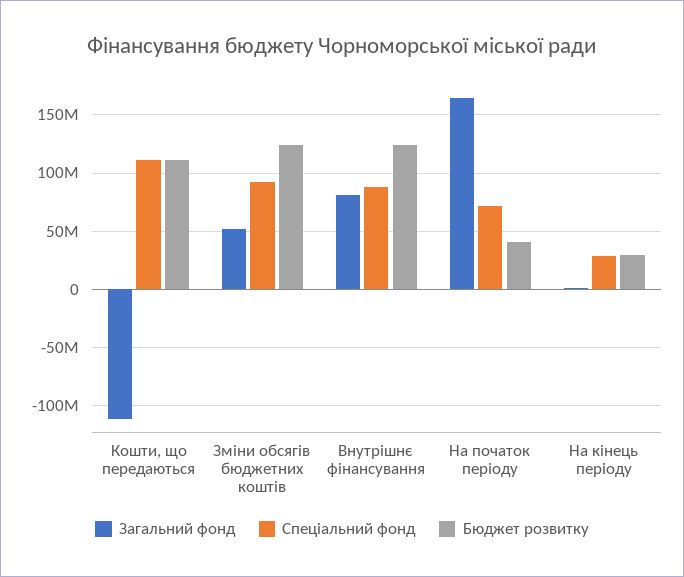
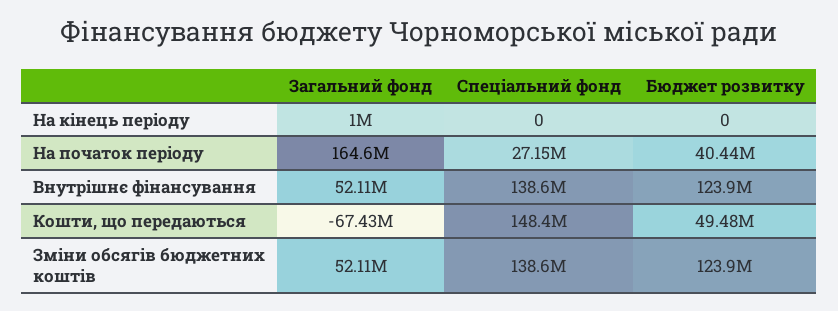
  {
    "Загальний фонд": {
-     "Кошти, що передаються": -110000000,
+     "Кошти, що передаються": -67430000,
      "Зміни обсягів бюджетних коштів": 52110000,
-     "Внутрішнє фінансування": 80000000,
+     "Внутрішнє фінансування": 52110000,
      "На початок періоду": 164600000,
      "На кінець періоду": 1000000
    },
    "Спеціальний фонд": {
-     "Кошти, що передаються": 110000000,
+     "Кошти, що передаються": 148400000,
-     "Зміни обсягів бюджетних коштів": 90000000,
+     "Зміни обсягів бюджетних коштів": 138600000,
-     "Внутрішнє фінансування": 90000000,
+     "Внутрішнє фінансування": 138600000,
-     "На початок періоду": 70000000,
+     "На початок періоду": 27150000,
-     "На кінець періоду": 30000000
+     "На кінець періоду": 0
    },
    "Бюджет розвитку": {
-     "Кошти, що передаються": 110000000,
+     "Кошти, що передаються": 49480000,
      "Зміни обсягів бюджетних коштів": 123900000,
      "Внутрішнє фінансування": 123900000,
      "На початок періоду": 40440000,
-     "На кінець періоду": 30000000
+     "На кінець періоду": 0
    }
  }

